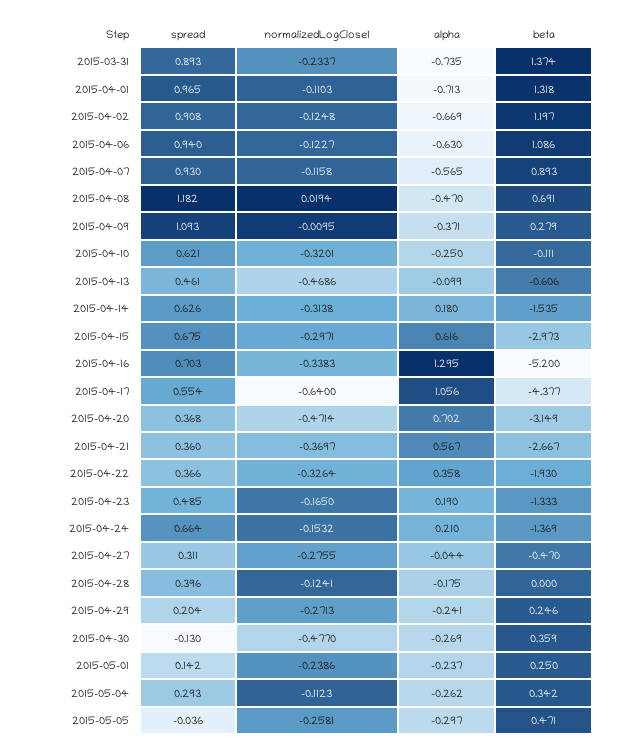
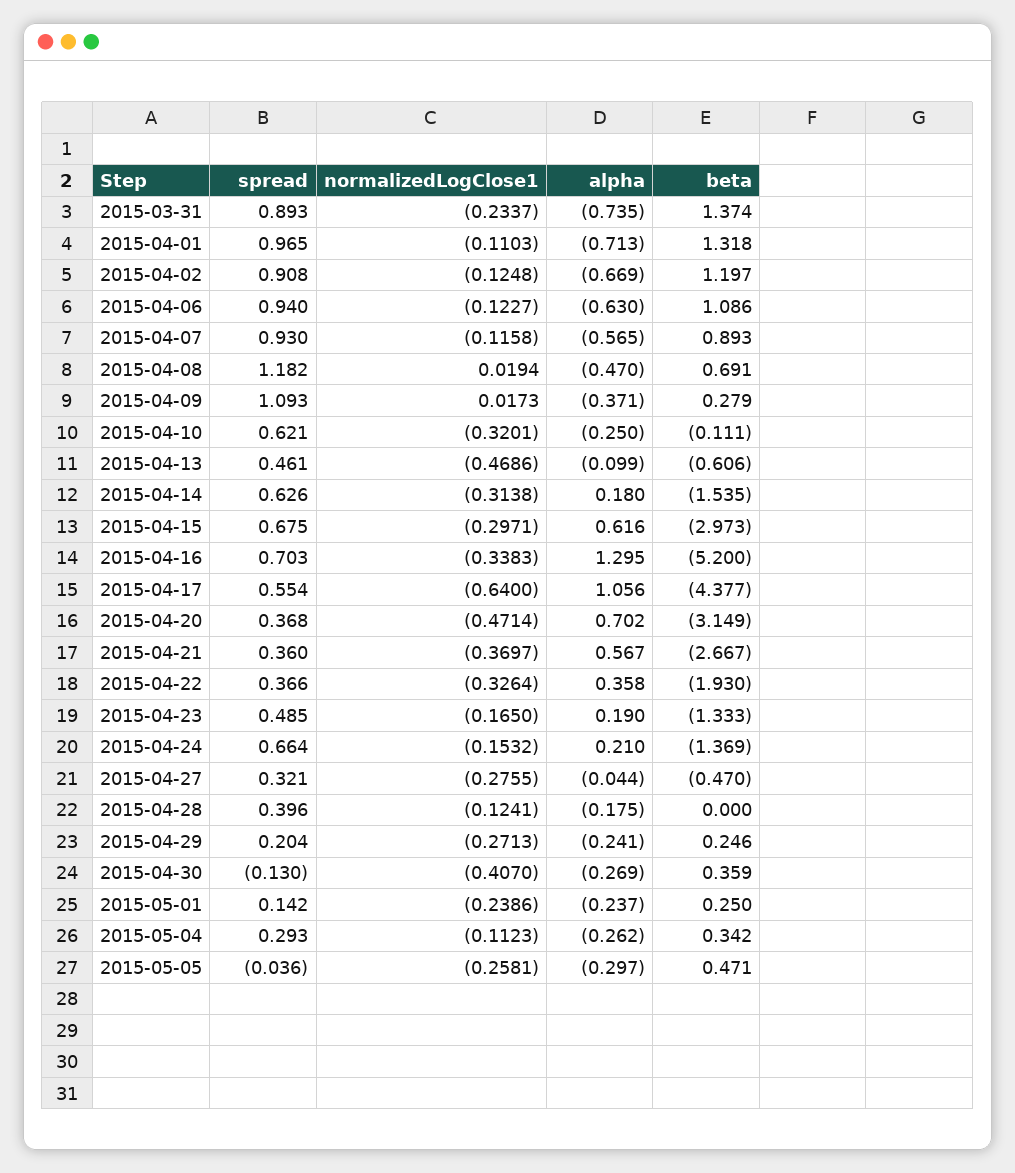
  {
    "spread": {
      "2015-03-31": 0.893,
      "2015-04-01": 0.965,
      "2015-04-02": 0.908,
      "2015-04-06": 0.94,
      "2015-04-07": 0.93,
      "2015-04-08": 1.182,
      "2015-04-09": 1.093,
      "2015-04-10": 0.621,
      "2015-04-13": 0.461,
      "2015-04-14": 0.626,
      "2015-04-15": 0.675,
      "2015-04-16": 0.703,
      "2015-04-17": 0.554,
      "2015-04-20": 0.368,
      "2015-04-21": 0.36,
      "2015-04-22": 0.366,
      "2015-04-23": 0.485,
      "2015-04-24": 0.664,
-     "2015-04-27": 0.311,
+     "2015-04-27": 0.321,
      "2015-04-28": 0.396,
      "2015-04-29": 0.204,
      "2015-04-30": -0.13,
      "2015-05-01": 0.142,
      "2015-05-04": 0.293,
      "2015-05-05": -0.036
    },
    "normalizedLogClose1": {
      "2015-03-31": -0.2337,
      "2015-04-01": -0.1103,
      "2015-04-02": -0.1248,
      "2015-04-06": -0.1227,
      "2015-04-07": -0.1158,
      "2015-04-08": 0.0194,
-     "2015-04-09": -0.0095,
+     "2015-04-09": 0.0173,
      "2015-04-10": -0.3201,
      "2015-04-13": -0.4686,
      "2015-04-14": -0.3138,
      "2015-04-15": -0.2971,
      "2015-04-16": -0.3383,
      "2015-04-17": -0.64,
      "2015-04-20": -0.4714,
      "2015-04-21": -0.3697,
      "2015-04-22": -0.3264,
      "2015-04-23": -0.165,
      "2015-04-24": -0.1532,
      "2015-04-27": -0.2755,
      "2015-04-28": -0.1241,
      "2015-04-29": -0.2713,
-     "2015-04-30": -0.477,
+     "2015-04-30": -0.407,
      "2015-05-01": -0.2386,
      "2015-05-04": -0.1123,
      "2015-05-05": -0.2581
    },
    "alpha": {
      "2015-03-31": -0.735,
      "2015-04-01": -0.713,
      "2015-04-02": -0.669,
      "2015-04-06": -0.63,
      "2015-04-07": -0.565,
      "2015-04-08": -0.47,
      "2015-04-09": -0.371,
      "2015-04-10": -0.25,
      "2015-04-13": -0.099,
      "2015-04-14": 0.18,
      "2015-04-15": 0.616,
      "2015-04-16": 1.295,
      "2015-04-17": 1.056,
      "2015-04-20": 0.702,
      "2015-04-21": 0.567,
      "2015-04-22": 0.358,
      "2015-04-23": 0.19,
      "2015-04-24": 0.21,
      "2015-04-27": -0.044,
      "2015-04-28": -0.175,
      "2015-04-29": -0.241,
      "2015-04-30": -0.269,
      "2015-05-01": -0.237,
      "2015-05-04": -0.262,
      "2015-05-05": -0.297
    },
    "beta": {
      "2015-03-31": 1.374,
      "2015-04-01": 1.318,
      "2015-04-02": 1.197,
      "2015-04-06": 1.086,
      "2015-04-07": 0.893,
      "2015-04-08": 0.691,
      "2015-04-09": 0.279,
      "2015-04-10": -0.111,
      "2015-04-13": -0.606,
      "2015-04-14": -1.535,
      "2015-04-15": -2.973,
      "2015-04-16": -5.2,
      "2015-04-17": -4.377,
      "2015-04-20": -3.149,
      "2015-04-21": -2.667,
      "2015-04-22": -1.93,
      "2015-04-23": -1.333,
      "2015-04-24": -1.369,
      "2015-04-27": -0.47,
      "2015-04-28": 0,
      "2015-04-29": 0.246,
      "2015-04-30": 0.359,
      "2015-05-01": 0.25,
      "2015-05-04": 0.342,
      "2015-05-05": 0.471
    }
  }

